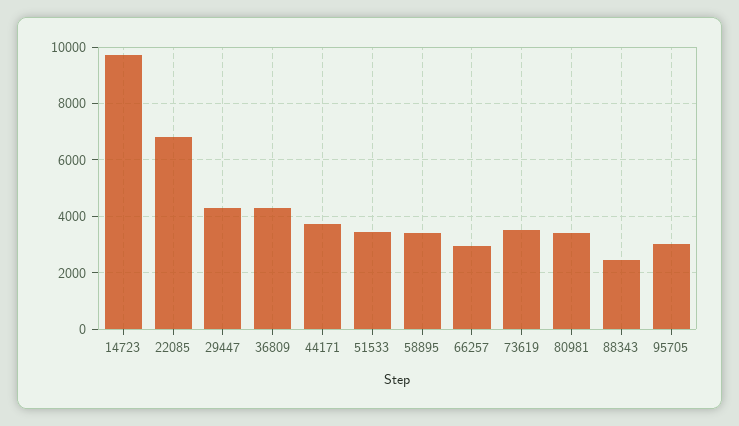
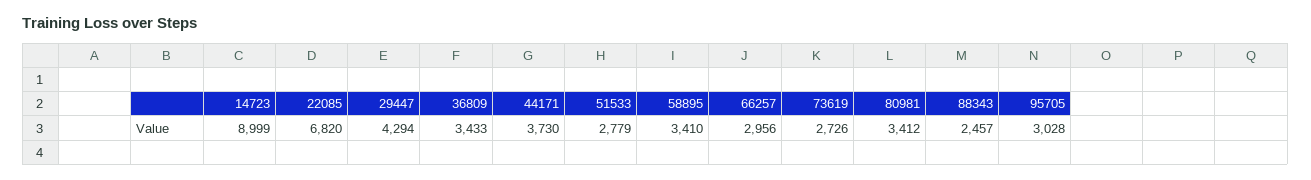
  {
-   "14723": 9750,
+   "14723": 8999,
    "22085": 6820,
    "29447": 4294,
-   "36809": 4250,
+   "36809": 3433,
    "44171": 3730,
-   "51533": 3500,
+   "51533": 2779,
    "58895": 3410,
    "66257": 2956,
-   "73619": 3500,
+   "73619": 2726,
    "80981": 3412,
    "88343": 2457,
    "95705": 3028
  }

